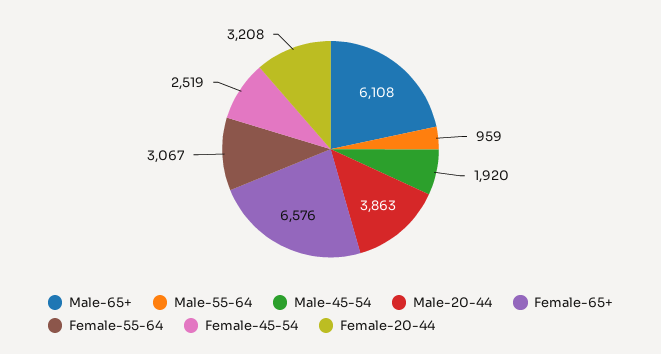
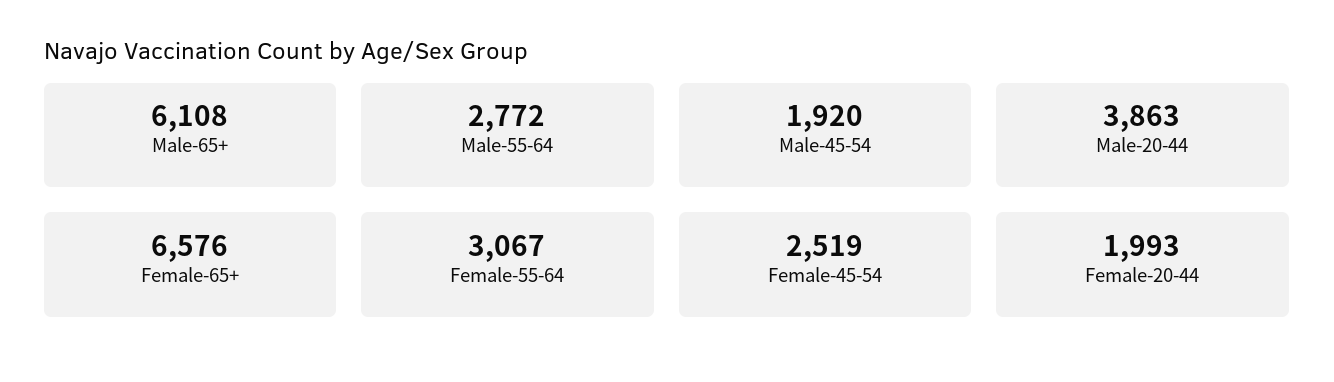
  {
    "Male-65+": 6108,
-   "Male-55-64": 959,
+   "Male-55-64": 2772,
    "Male-45-54": 1920,
    "Male-20-44": 3863,
    "Female-65+": 6576,
    "Female-55-64": 3067,
    "Female-45-54": 2519,
-   "Female-20-44": 3208
+   "Female-20-44": 1993
  }

